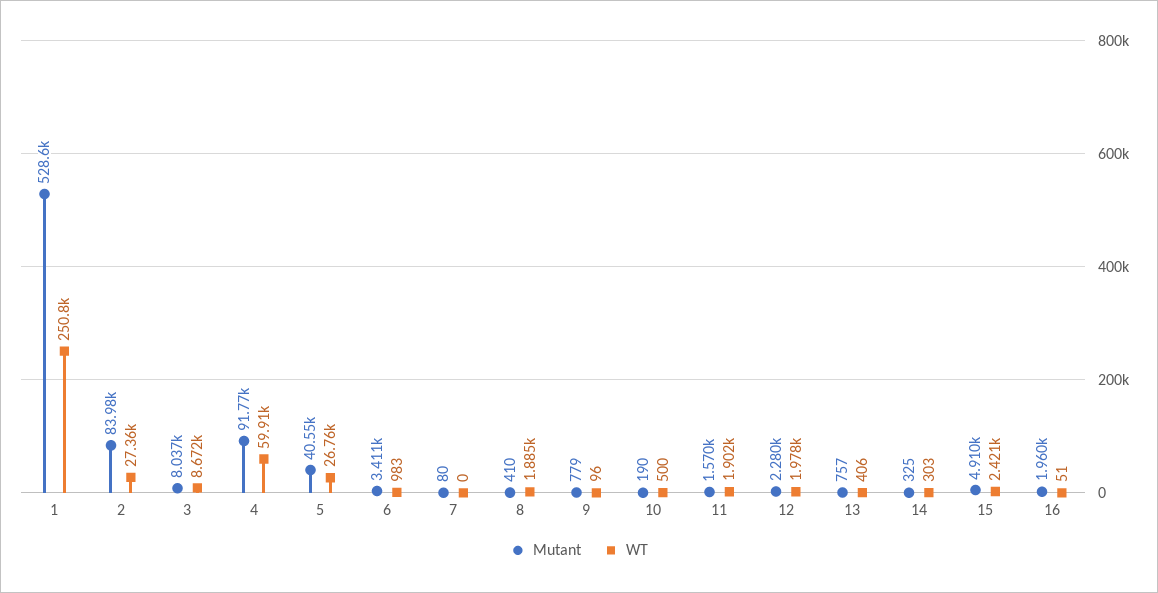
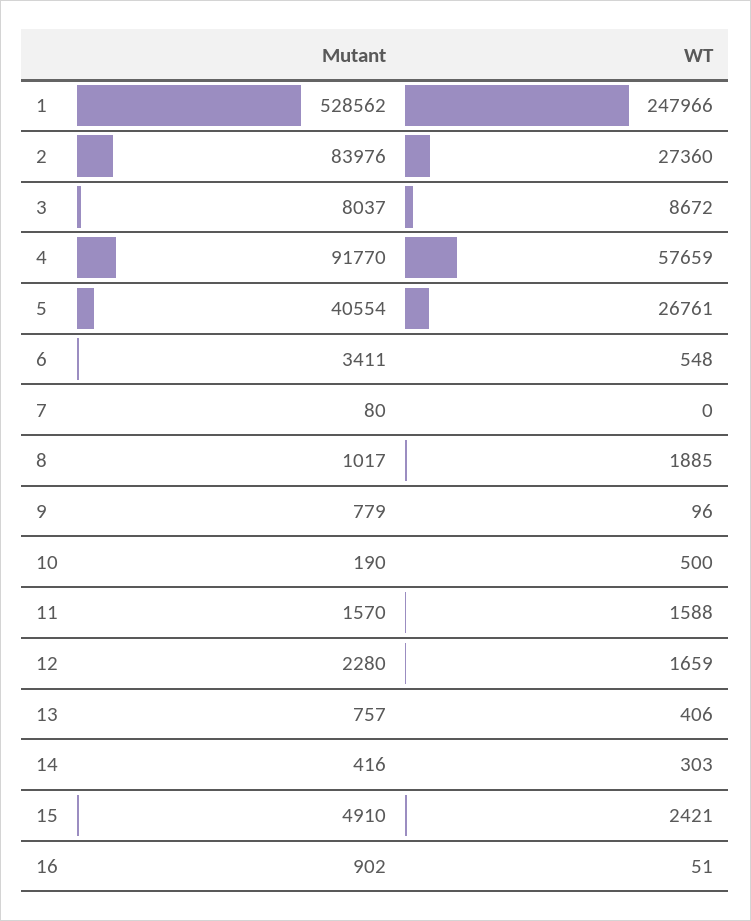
  {
    "Mutant": {
      "1": 528562,
      "2": 83976,
      "3": 8037,
      "4": 91770,
      "5": 40554,
      "6": 3411,
      "7": 80,
-     "8": 410,
+     "8": 1017,
      "9": 779,
      "10": 190,
      "11": 1570,
      "12": 2280,
      "13": 757,
-     "14": 325,
+     "14": 416,
      "15": 4910,
-     "16": 1960
+     "16": 902
    },
    "WT": {
-     "1": 250800,
+     "1": 247966,
      "2": 27360,
      "3": 8672,
-     "4": 59910,
+     "4": 57659,
      "5": 26761,
-     "6": 983,
+     "6": 548,
      "7": 0,
      "8": 1885,
      "9": 96,
      "10": 500,
-     "11": 1902,
+     "11": 1588,
-     "12": 1978,
+     "12": 1659,
      "13": 406,
      "14": 303,
      "15": 2421,
      "16": 51
    }
  }

